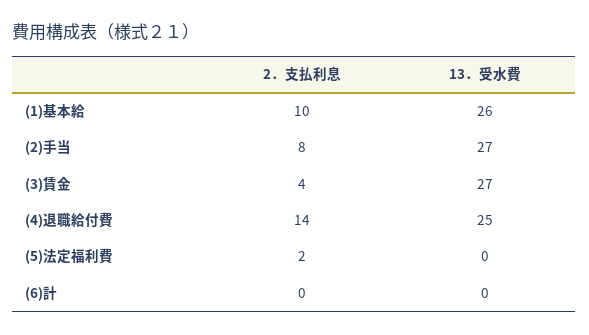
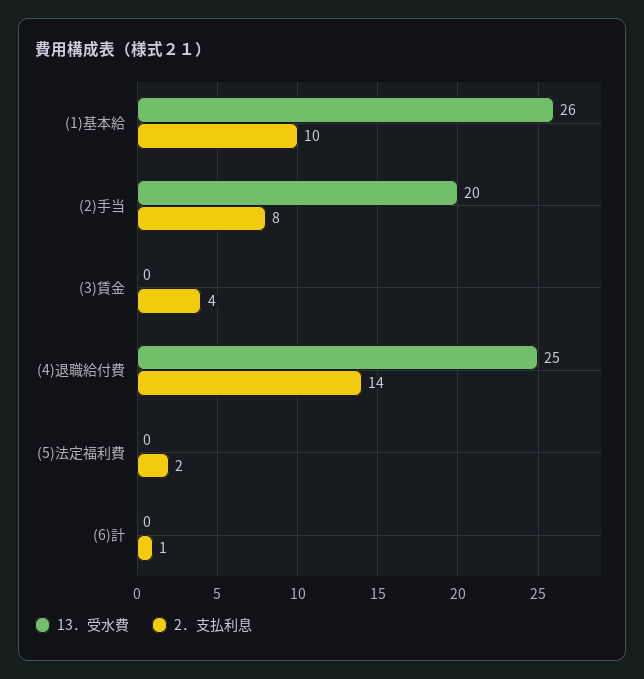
  {
    "2．支払利息": {
      "(1)基本給": 10,
      "(2)手当": 8,
      "(3)賃金": 4,
      "(4)退職給付費": 14,
      "(5)法定福利費": 2,
-     "(6)計": 0
+     "(6)計": 1
    },
    "13．受水費": {
      "(1)基本給": 26,
-     "(2)手当": 27,
+     "(2)手当": 20,
-     "(3)賃金": 27,
+     "(3)賃金": 0,
      "(4)退職給付費": 25,
      "(5)法定福利費": 0,
      "(6)計": 0
    }
  }

